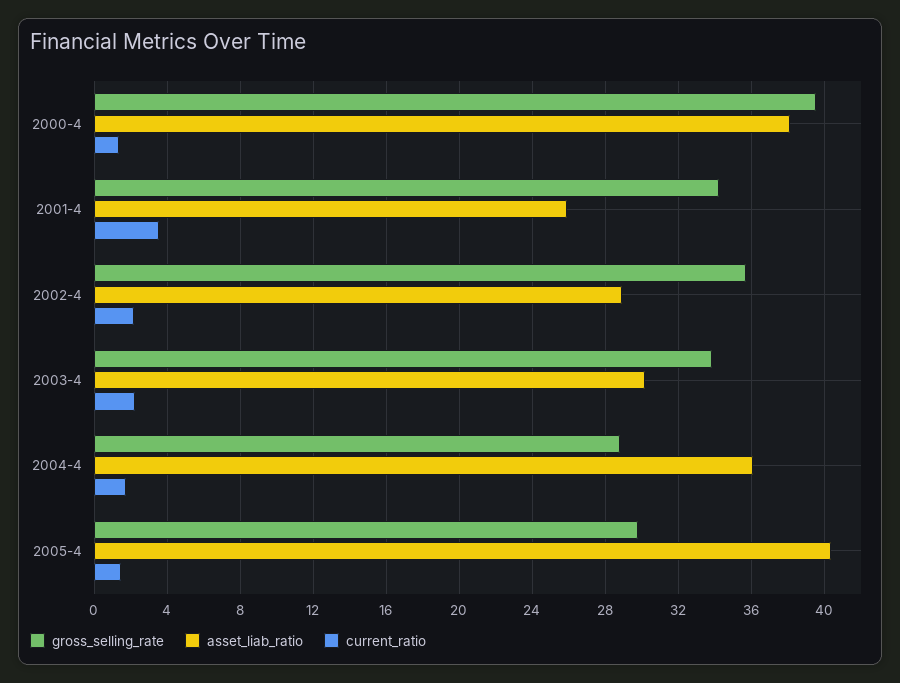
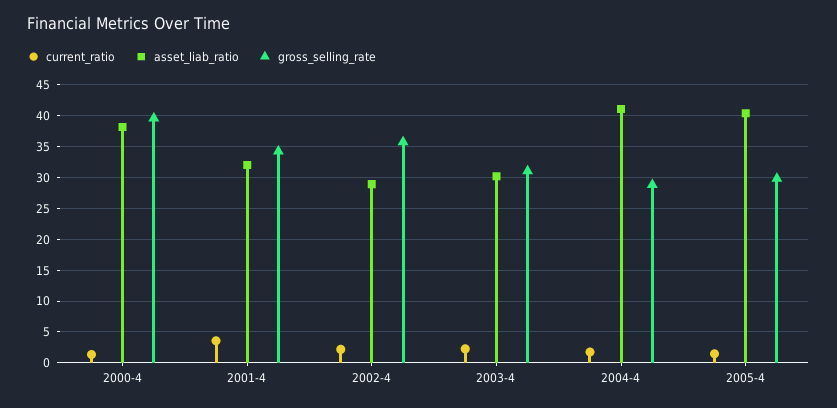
  {
    "gross_selling_rate": {
      "2000-4": 39.5,
      "2001-4": 34,
      "2002-4": 35.5,
-     "2003-4": 34,
+     "2003-4": 31,
      "2004-4": 29,
      "2005-4": 30
    },
    "asset_liab_ratio": {
      "2000-4": 38,
-     "2001-4": 26,
+     "2001-4": 32,
      "2002-4": 29,
      "2003-4": 30,
-     "2004-4": 36,
+     "2004-4": 41,
      "2005-4": 40.5
    },
    "current_ratio": {
      "2000-4": 1.5,
      "2001-4": 3.5,
      "2002-4": 2,
      "2003-4": 2.5,
      "2004-4": 2,
      "2005-4": 1.5
    }
  }

